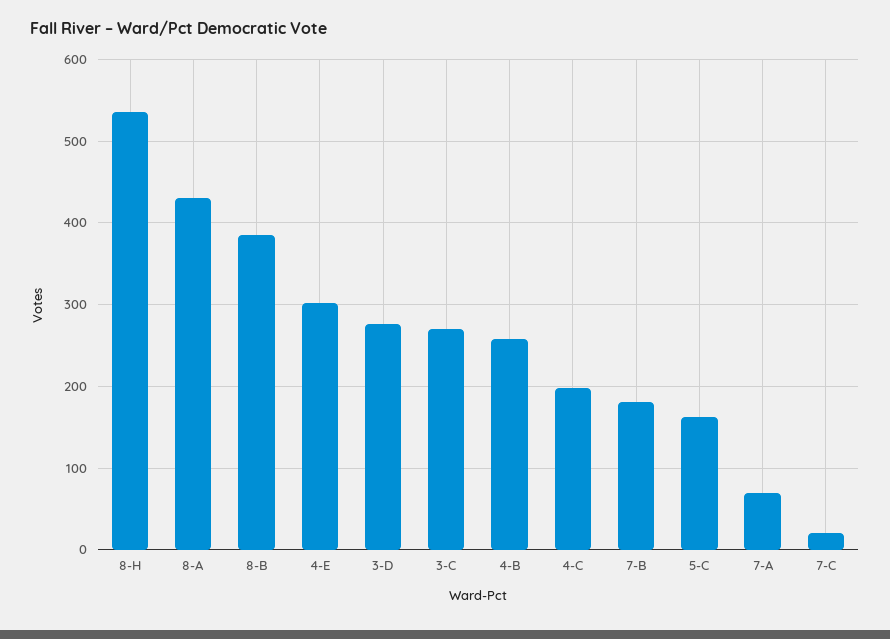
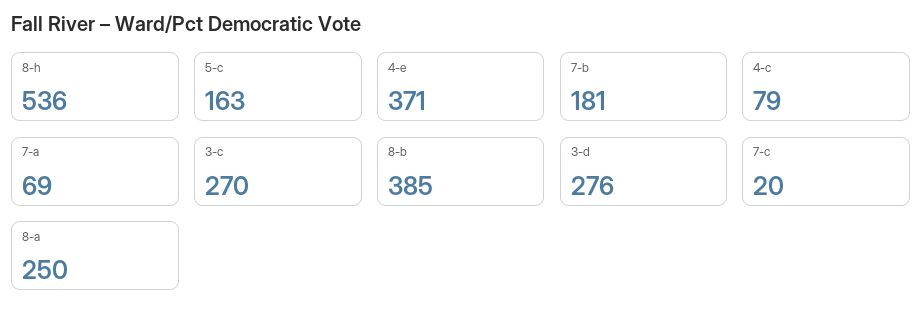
  {
    "8-H": 536,
-   "8-A": 430,
+   "8-A": 250,
    "8-B": 385,
-   "4-E": 300,
+   "4-E": 371,
    "3-D": 276,
    "3-C": 270,
-   "4-B": 260,
-   "4-C": 200,
+   "4-C": 79,
    "7-B": 181,
    "5-C": 163,
    "7-A": 69,
    "7-C": 20
  }

